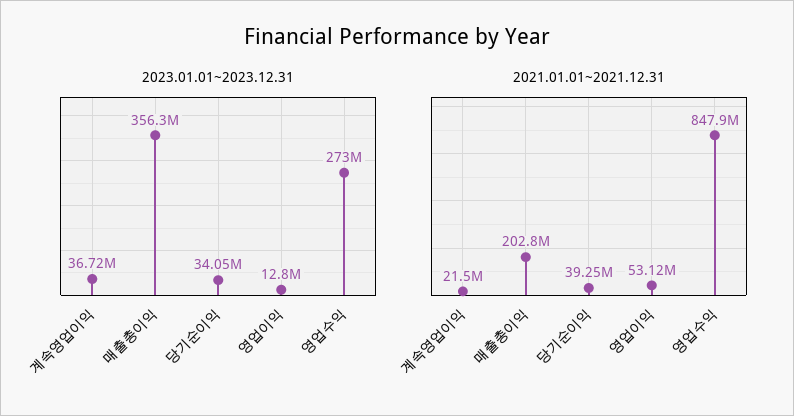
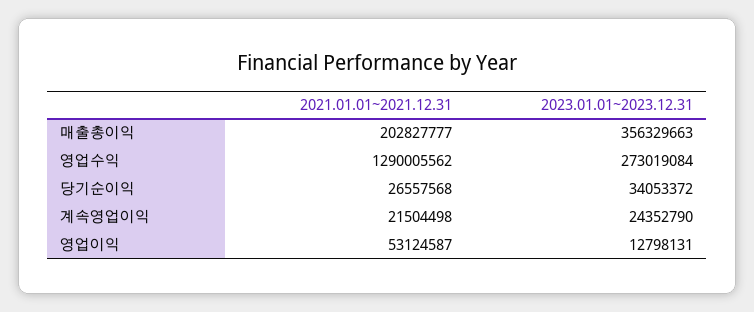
  {
    "2023.01.01~2023.12.31": {
-     "계속영업이익": 36720000,
+     "계속영업이익": 24352790,
      "매출총이익": 356329663,
      "당기순이익": 34053372,
      "영업이익": 12798131,
      "영업수익": 273019084
    },
    "2021.01.01~2021.12.31": {
      "계속영업이익": 21504498,
      "매출총이익": 202827777,
-     "당기순이익": 39250000,
+     "당기순이익": 26557568,
      "영업이익": 53124587,
-     "영업수익": 847900000
+     "영업수익": 1290005562
    }
  }

